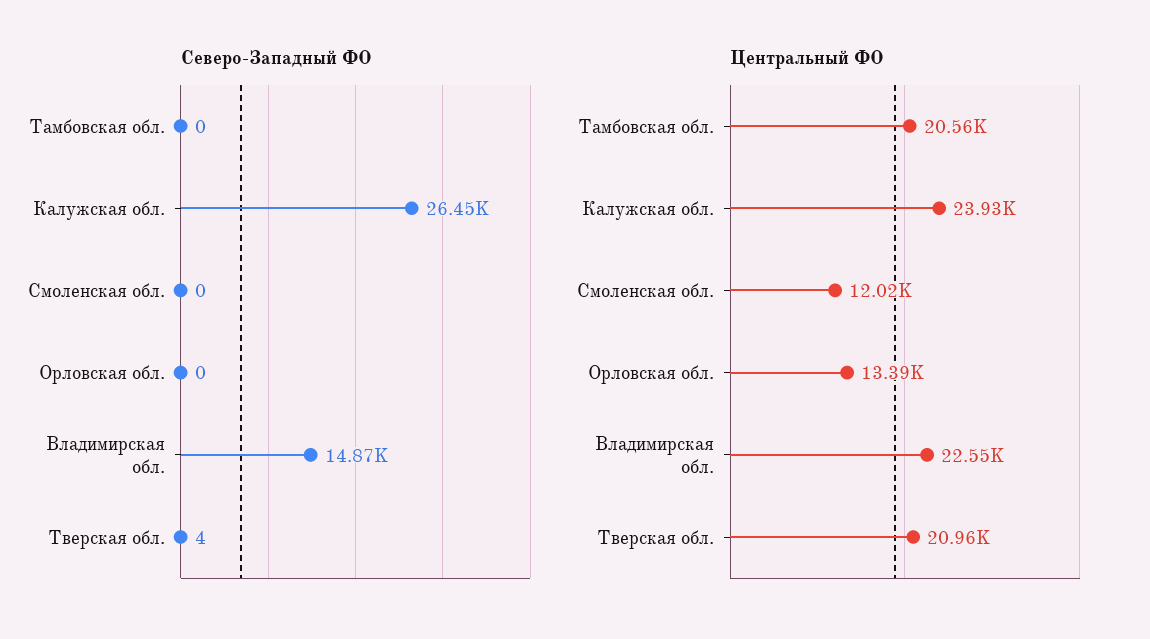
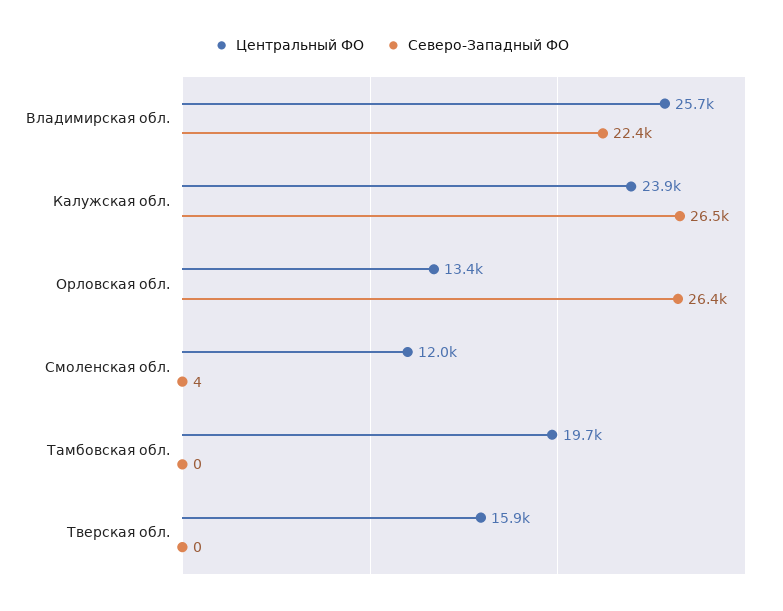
  {
    "Северо-Западный ФО": {
      "Тамбовская обл.": 0,
      "Калужская обл.": 26450,
-     "Смоленская обл.": 0,
+     "Смоленская обл.": 4,
-     "Орловская обл.": 0,
+     "Орловская обл.": 26400,
-     "Владимирская обл.": 14870,
+     "Владимирская обл.": 22400,
-     "Тверская обл.": 4
+     "Тверская обл.": 0
    },
    "Центральный ФО": {
-     "Тамбовская обл.": 20560,
+     "Тамбовская обл.": 19700,
      "Калужская обл.": 23930,
      "Смоленская обл.": 12020,
      "Орловская обл.": 13390,
-     "Владимирская обл.": 22550,
+     "Владимирская обл.": 25700,
-     "Тверская обл.": 20960
+     "Тверская обл.": 15900
    }
  }

